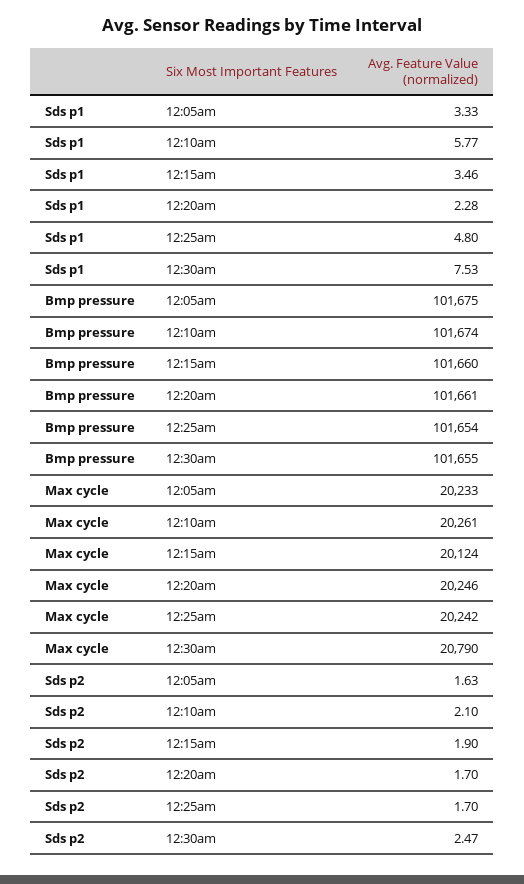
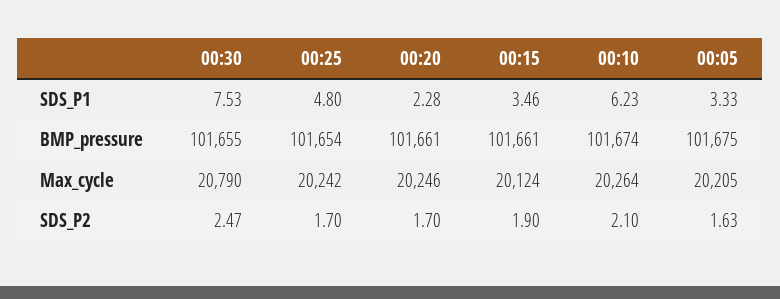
  {
    "Sds p1": {
      "12:05am": 3.33,
-     "12:10am": 5.77,
+     "12:10am": 6.23,
      "12:15am": 3.46,
      "12:20am": 2.28,
      "12:25am": 4.8,
      "12:30am": 7.53
    },
    "Bmp pressure": {
      "12:05am": 101675,
      "12:10am": 101674,
-     "12:15am": 101660,
+     "12:15am": 101661,
      "12:20am": 101661,
      "12:25am": 101654,
      "12:30am": 101655
    },
    "Max cycle": {
-     "12:05am": 20233,
+     "12:05am": 20205,
-     "12:10am": 20261,
+     "12:10am": 20264,
      "12:15am": 20124,
      "12:20am": 20246,
      "12:25am": 20242,
      "12:30am": 20790
    },
    "Sds p2": {
      "12:05am": 1.63,
      "12:10am": 2.1,
      "12:15am": 1.9,
      "12:20am": 1.7,
      "12:25am": 1.7,
      "12:30am": 2.47
    }
  }

